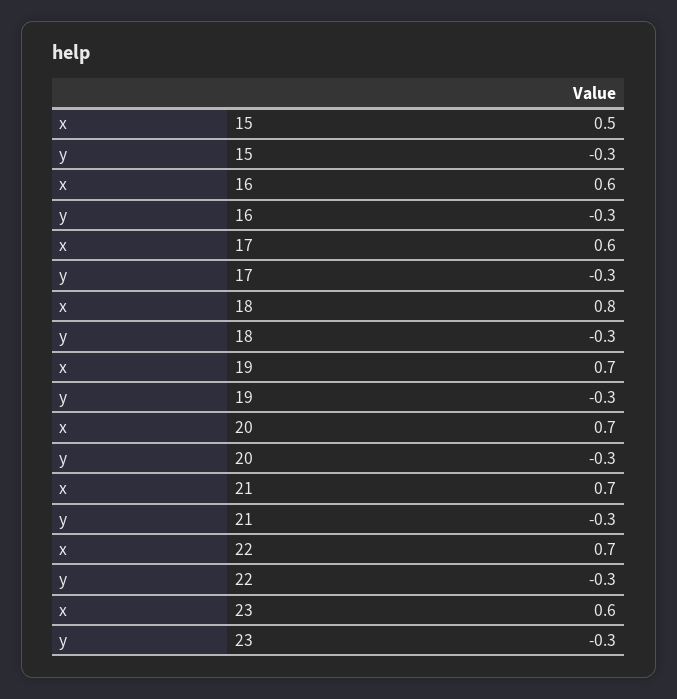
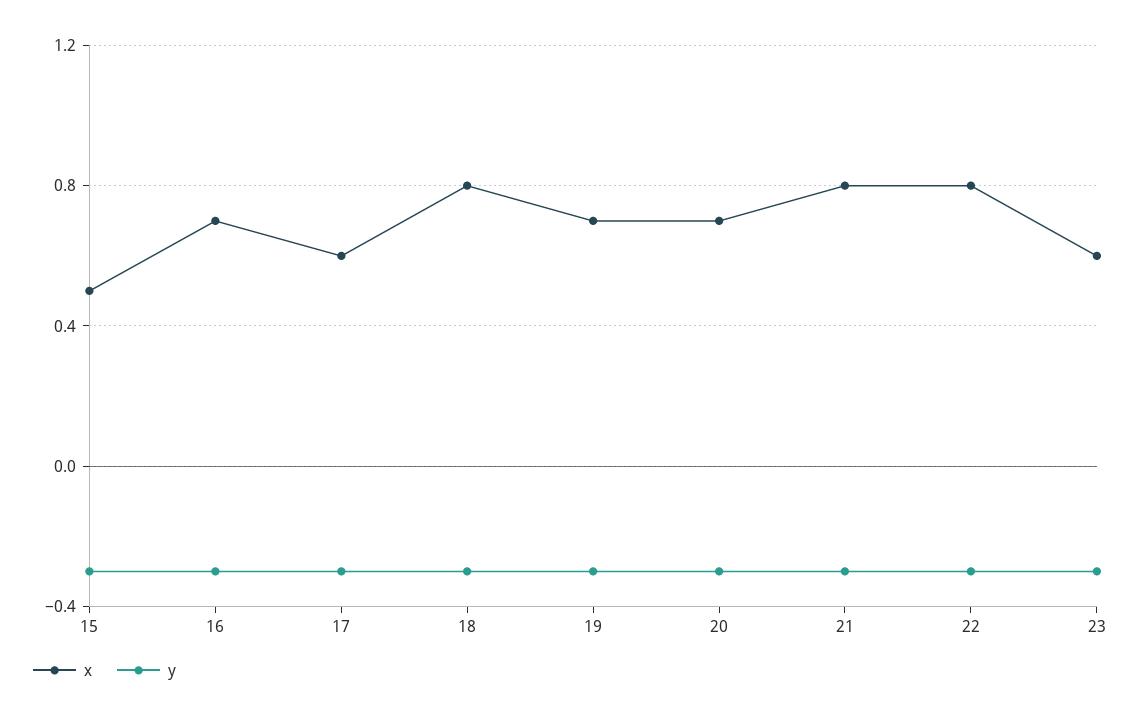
  {
    "x": {
      "15": 0.5,
-     "16": 0.6,
+     "16": 0.7,
      "17": 0.6,
      "18": 0.8,
      "19": 0.7,
      "20": 0.7,
-     "21": 0.7,
+     "21": 0.8,
-     "22": 0.7,
+     "22": 0.8,
      "23": 0.6
    },
    "y": {
      "15": -0.3,
      "16": -0.3,
      "17": -0.3,
      "18": -0.3,
      "19": -0.3,
      "20": -0.3,
      "21": -0.3,
      "22": -0.3,
      "23": -0.3
    }
  }

